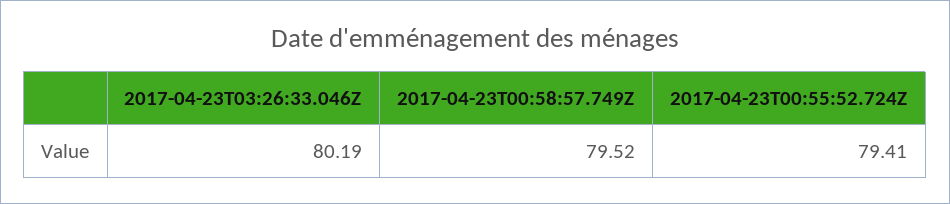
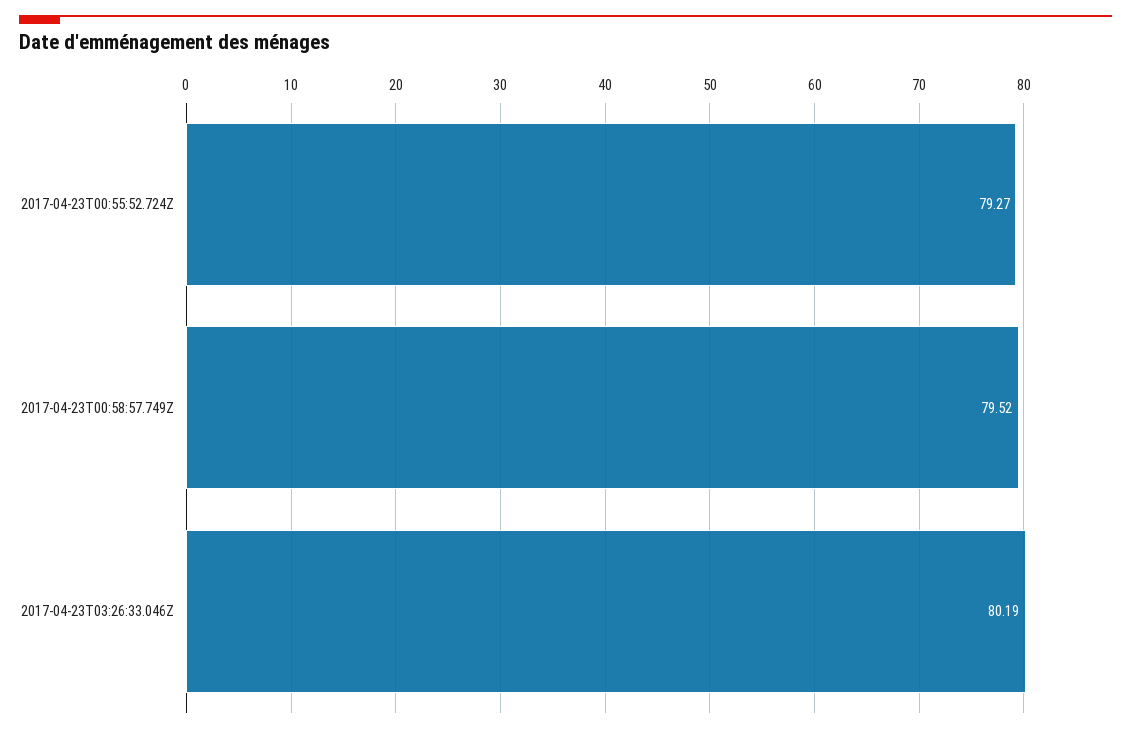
  {
    "2017-04-23T03:26:33.046Z": 80.19,
    "2017-04-23T00:58:57.749Z": 79.52,
-   "2017-04-23T00:55:52.724Z": 79.41
+   "2017-04-23T00:55:52.724Z": 79.27
  }

